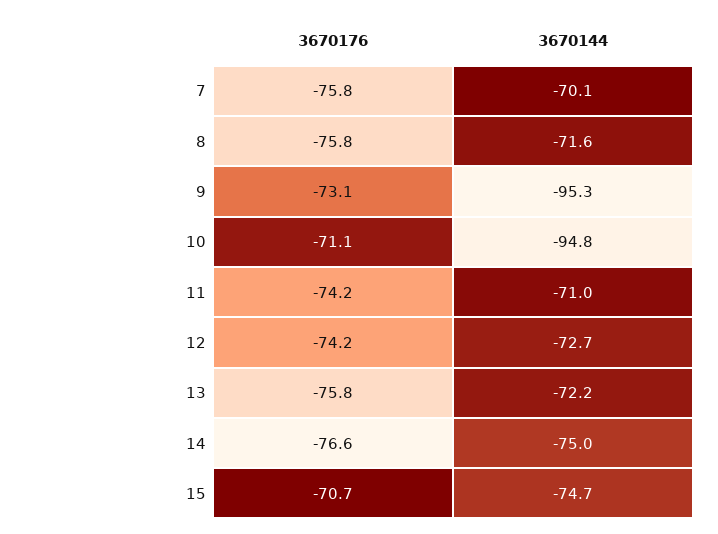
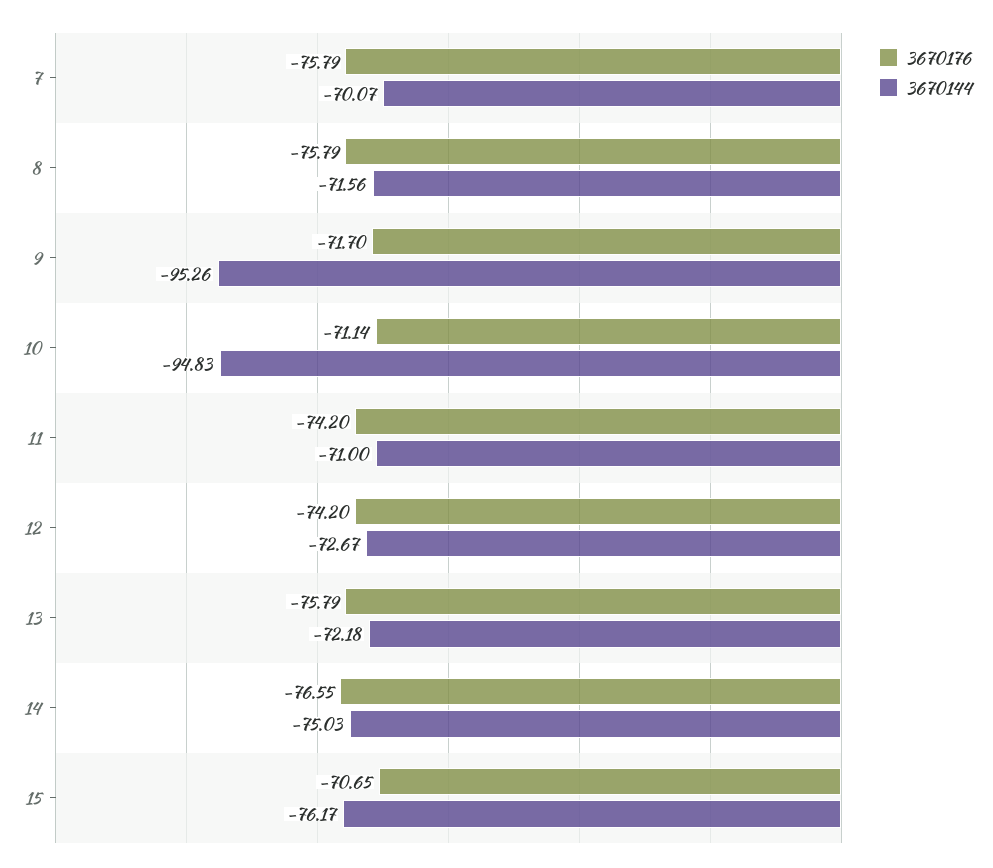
  {
    "3670176": {
      "7": -75.79,
      "8": -75.79,
-     "9": -73.1,
+     "9": -71.7,
      "10": -71.14,
      "11": -74.2,
      "12": -74.2,
      "13": -75.79,
      "14": -76.55,
      "15": -70.65
    },
    "3670144": {
      "7": -70.07,
      "8": -71.56,
      "9": -95.26,
      "10": -94.83,
      "11": -71,
      "12": -72.67,
      "13": -72.18,
      "14": -75.03,
-     "15": -74.7
+     "15": -76.17
    }
  }

